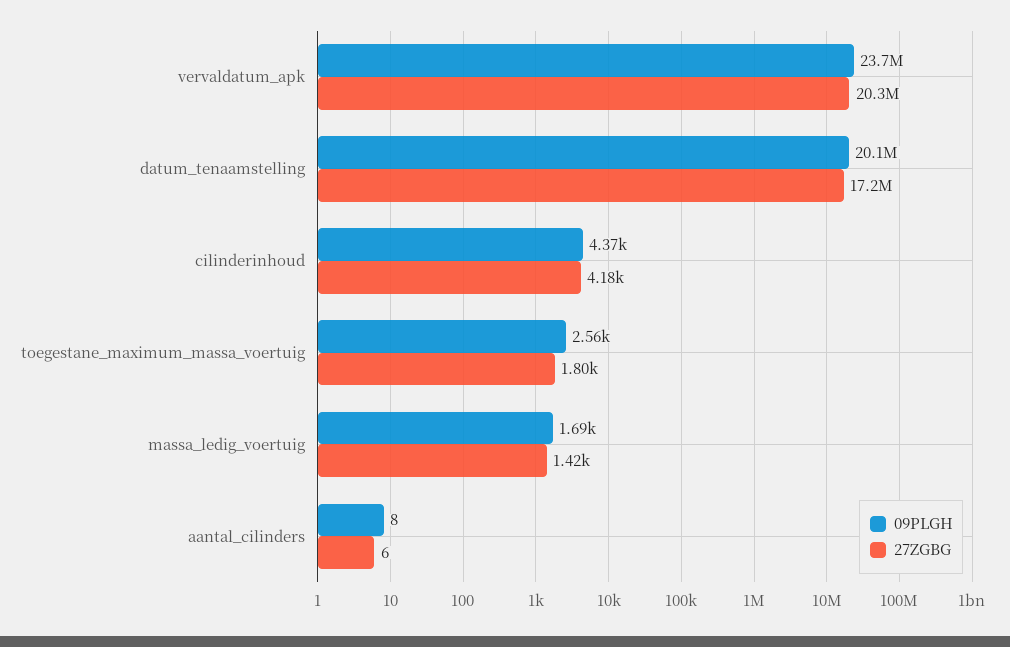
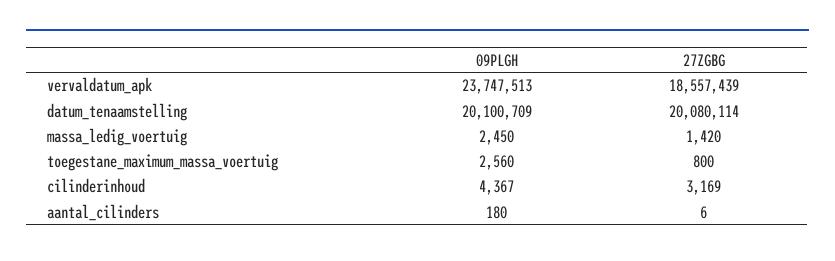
  {
    "09PLGH": {
      "vervaldatum_apk": 23747513,
      "datum_tenaamstelling": 20100709,
      "cilinderinhoud": 4367,
      "toegestane_maximum_massa_voertuig": 2560,
-     "massa_ledig_voertuig": 1690,
+     "massa_ledig_voertuig": 2450,
-     "aantal_cilinders": 8
+     "aantal_cilinders": 180
    },
    "27ZGBG": {
-     "vervaldatum_apk": 20300000,
+     "vervaldatum_apk": 18557439,
-     "datum_tenaamstelling": 17200000,
+     "datum_tenaamstelling": 20080114,
-     "cilinderinhoud": 4180,
+     "cilinderinhoud": 3169,
-     "toegestane_maximum_massa_voertuig": 1800,
+     "toegestane_maximum_massa_voertuig": 800,
      "massa_ledig_voertuig": 1420,
      "aantal_cilinders": 6
    }
  }

